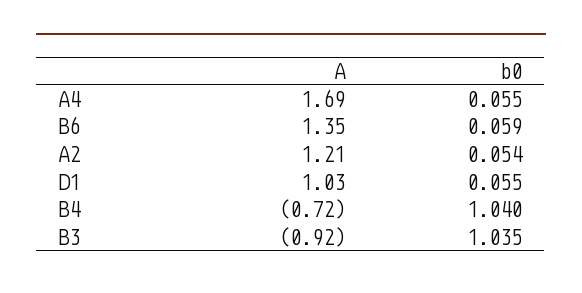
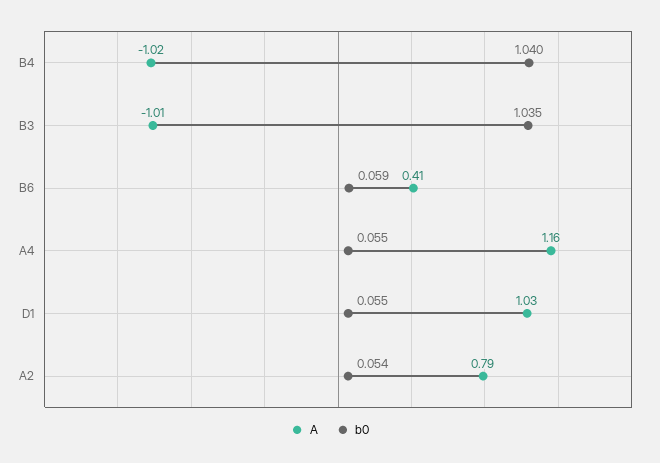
  {
    "A": {
-     "A4": 1.69,
+     "A4": 1.16,
-     "B6": 1.35,
+     "B6": 0.41,
-     "A2": 1.21,
+     "A2": 0.79,
      "D1": 1.03,
-     "B4": -0.72,
+     "B4": -1.02,
-     "B3": -0.92
+     "B3": -1.01
    },
    "b0": {
      "A4": 0.055,
      "B6": 0.059,
      "A2": 0.054,
      "D1": 0.055,
      "B4": 1.04,
      "B3": 1.035
    }
  }

